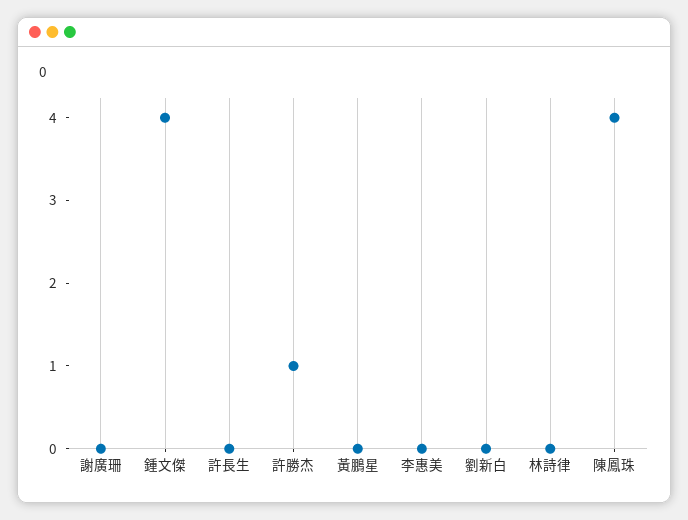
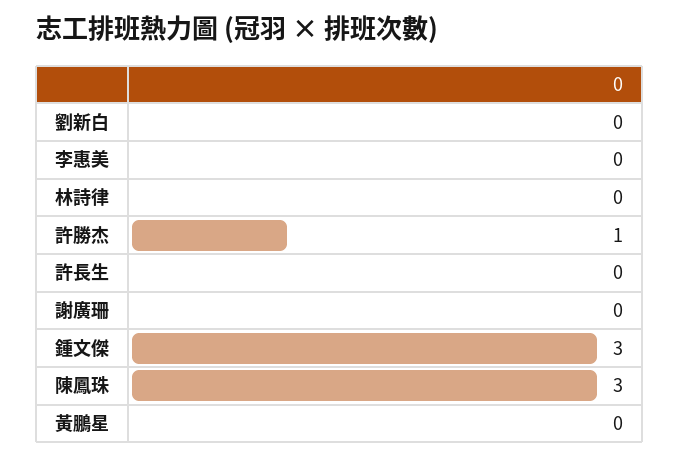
  {
    "謝廣珊": 0,
-   "鍾文傑": 4,
+   "鍾文傑": 3,
    "許長生": 0,
    "許勝杰": 1,
    "黃鵬星": 0,
    "李惠美": 0,
    "劉新白": 0,
    "林詩律": 0,
-   "陳鳳珠": 4
+   "陳鳳珠": 3
  }

